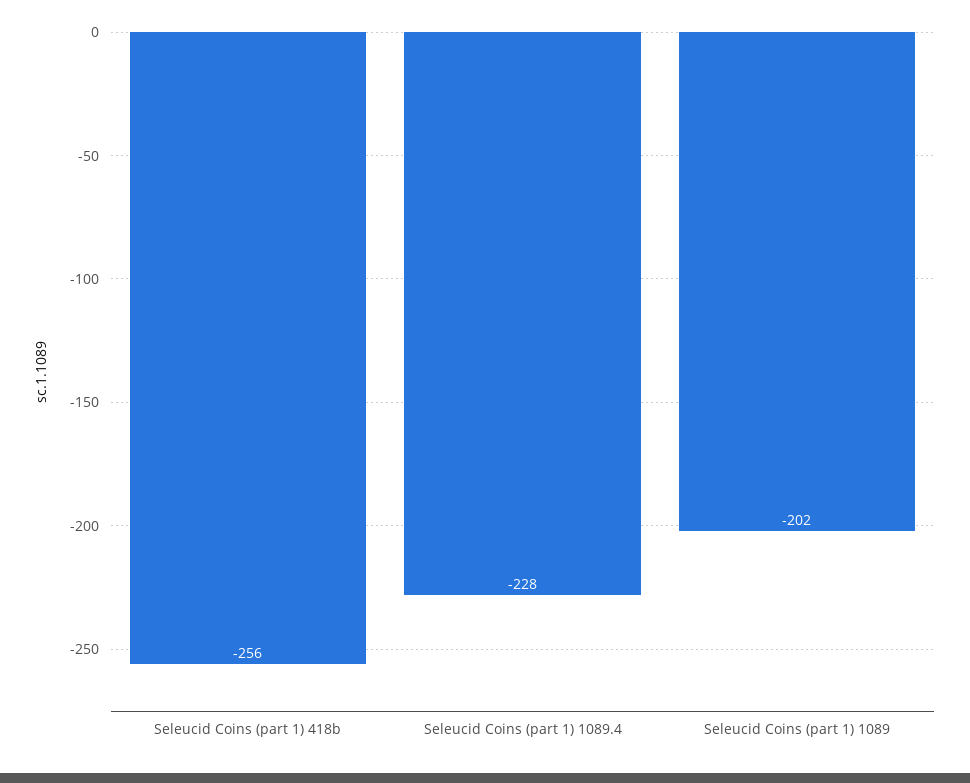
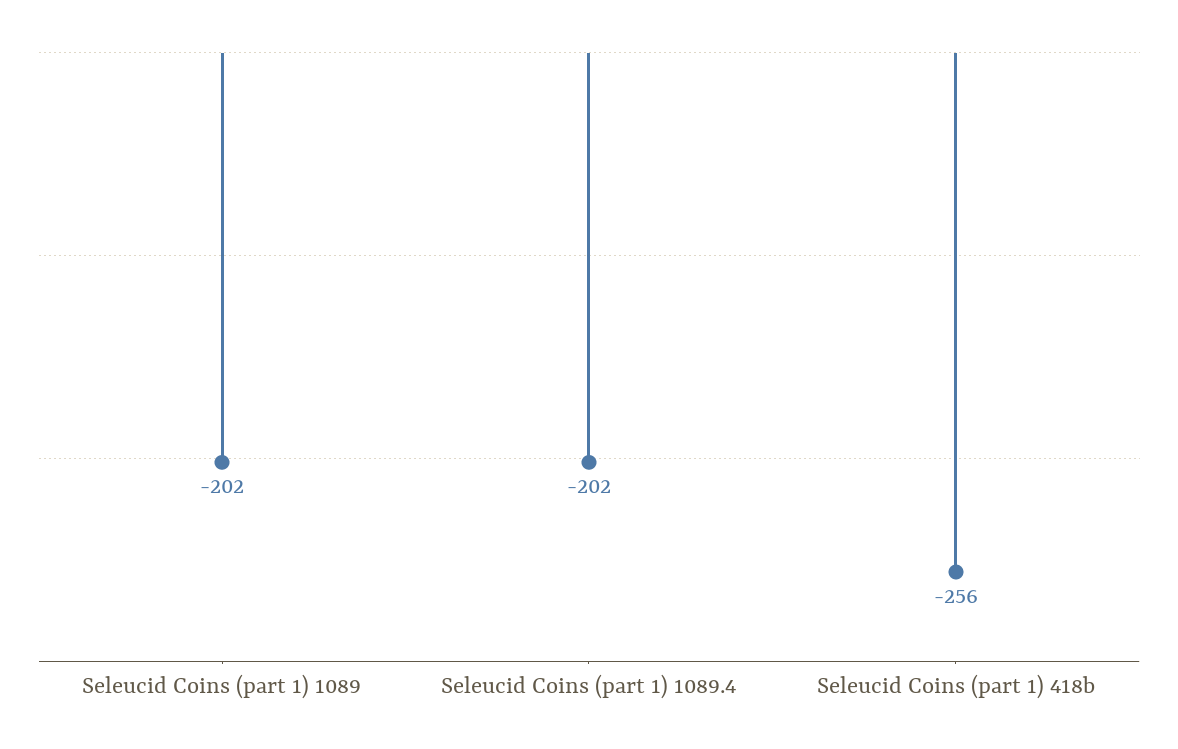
  {
    "Seleucid Coins (part 1) 418b": -256,
-   "Seleucid Coins (part 1) 1089.4": -228,
+   "Seleucid Coins (part 1) 1089.4": -202,
    "Seleucid Coins (part 1) 1089": -202
  }

